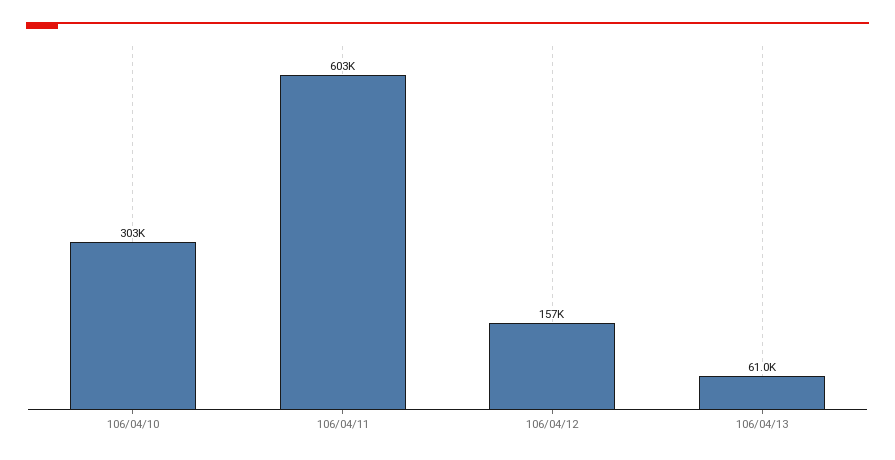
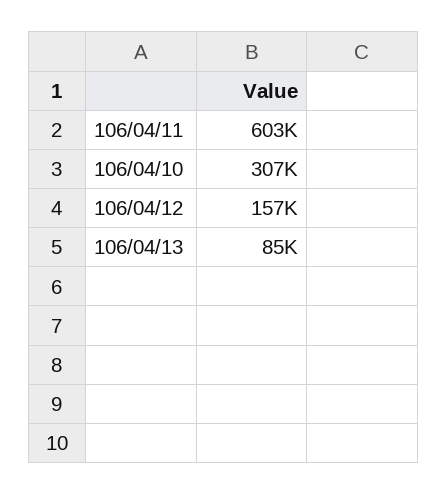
  {
-   "106/04/10": 303000,
+   "106/04/10": 307000,
    "106/04/11": 603000,
    "106/04/12": 157000,
-   "106/04/13": 61000
+   "106/04/13": 85000
  }

